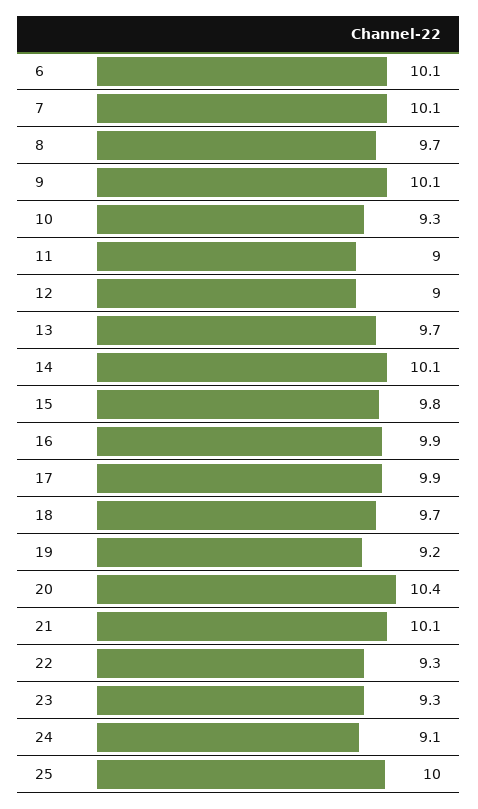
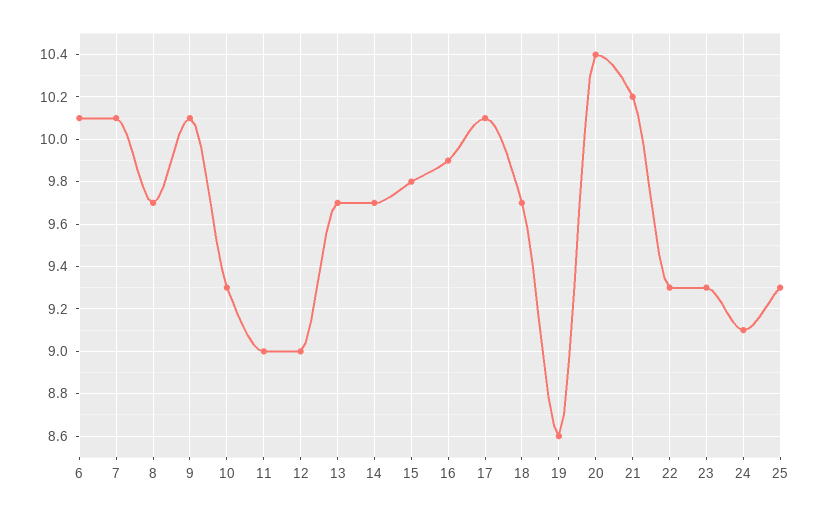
  {
    "6": 10.1,
    "7": 10.1,
    "8": 9.7,
    "9": 10.1,
    "10": 9.3,
    "11": 9,
    "12": 9,
    "13": 9.7,
-   "14": 10.1,
+   "14": 9.7,
    "15": 9.8,
    "16": 9.9,
-   "17": 9.9,
+   "17": 10.1,
    "18": 9.7,
-   "19": 9.2,
+   "19": 8.6,
    "20": 10.4,
-   "21": 10.1,
+   "21": 10.2,
    "22": 9.3,
    "23": 9.3,
    "24": 9.1,
-   "25": 10
+   "25": 9.3
  }

